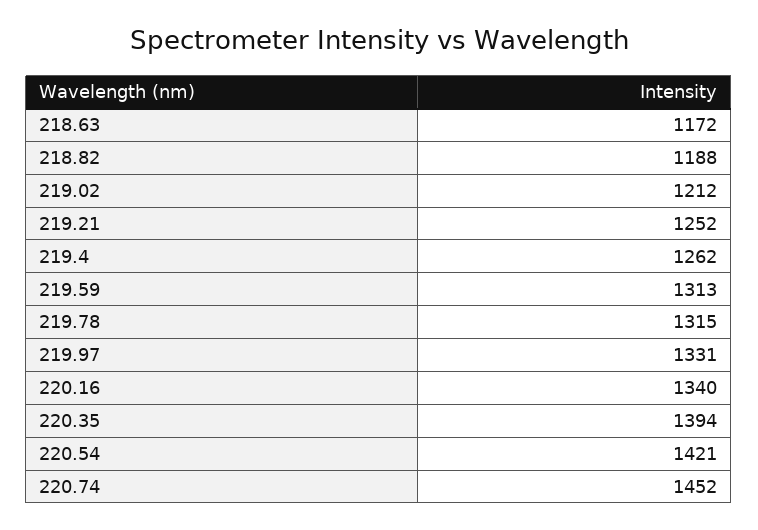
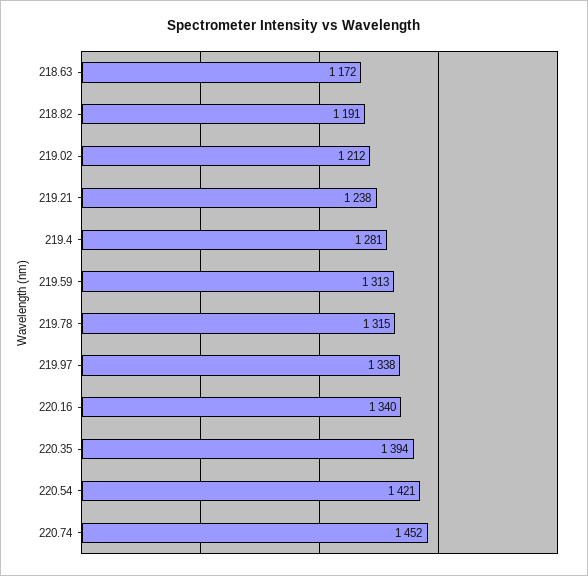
  {
    "218.63": 1172,
-   "218.82": 1188,
+   "218.82": 1191,
    "219.02": 1212,
-   "219.21": 1252,
+   "219.21": 1238,
-   "219.4": 1262,
+   "219.4": 1281,
    "219.59": 1313,
    "219.78": 1315,
-   "219.97": 1331,
+   "219.97": 1338,
    "220.16": 1340,
    "220.35": 1394,
    "220.54": 1421,
    "220.74": 1452
  }

